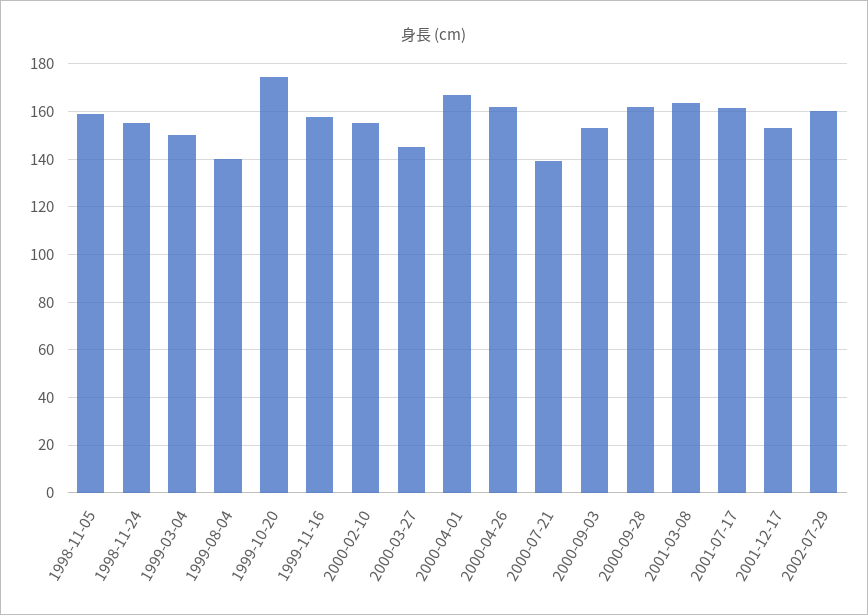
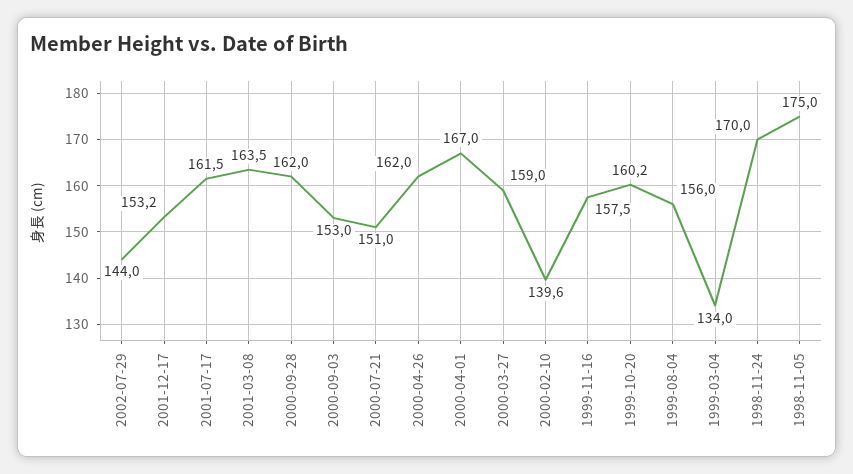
  {
-   "1998-11-05": 160,
+   "1998-11-05": 175,
-   "1998-11-24": 155,
+   "1998-11-24": 170,
-   "1999-03-04": 150,
+   "1999-03-04": 134,
-   "1999-08-04": 140,
+   "1999-08-04": 156,
-   "1999-10-20": 175,
+   "1999-10-20": 160.2,
    "1999-11-16": 157.5,
-   "2000-02-10": 155,
+   "2000-02-10": 139.6,
-   "2000-03-27": 145,
+   "2000-03-27": 159,
    "2000-04-01": 167,
    "2000-04-26": 162,
-   "2000-07-21": 140,
+   "2000-07-21": 151,
    "2000-09-03": 153,
    "2000-09-28": 162,
    "2001-03-08": 163.5,
    "2001-07-17": 161.5,
    "2001-12-17": 153.2,
-   "2002-07-29": 160
+   "2002-07-29": 144
  }

